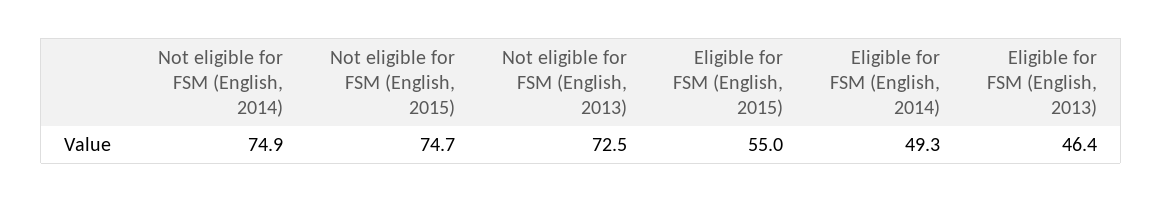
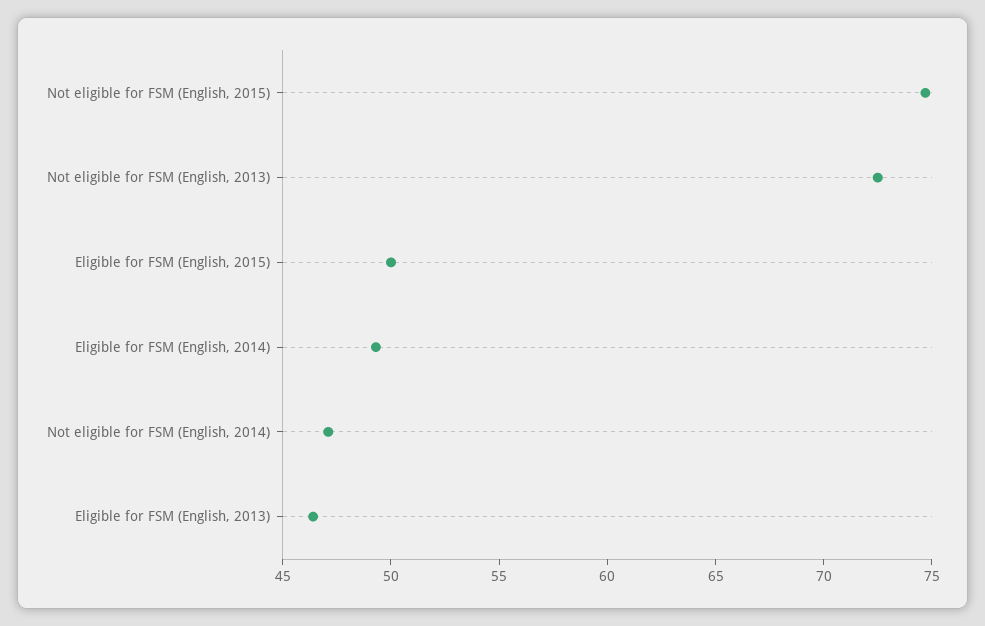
  {
-   "Not eligible for FSM (English, 2014)": 74.9,
+   "Not eligible for FSM (English, 2014)": 47,
    "Not eligible for FSM (English, 2015)": 74.7,
    "Not eligible for FSM (English, 2013)": 72.5,
-   "Eligible for FSM (English, 2015)": 55,
+   "Eligible for FSM (English, 2015)": 50,
    "Eligible for FSM (English, 2014)": 49.3,
    "Eligible for FSM (English, 2013)": 46.4
  }

